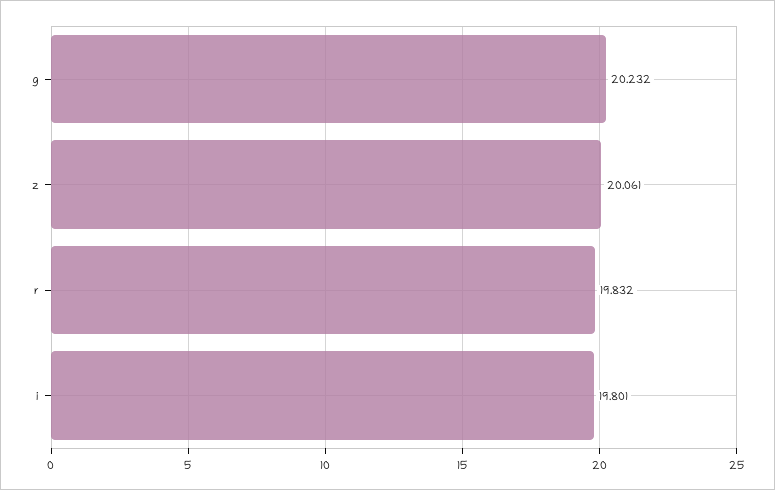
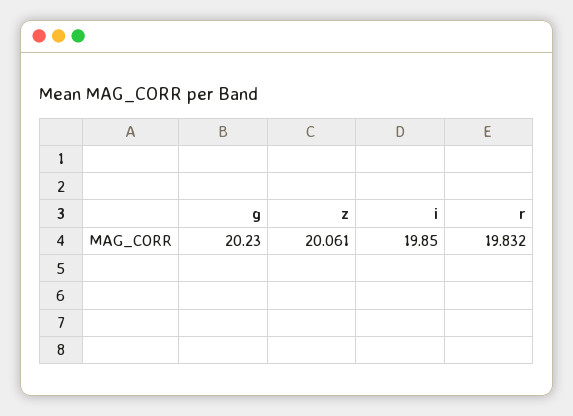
  {
-   "g": 20.232,
+   "g": 20.23,
    "z": 20.061,
    "r": 19.832,
-   "i": 19.801
+   "i": 19.85
  }

